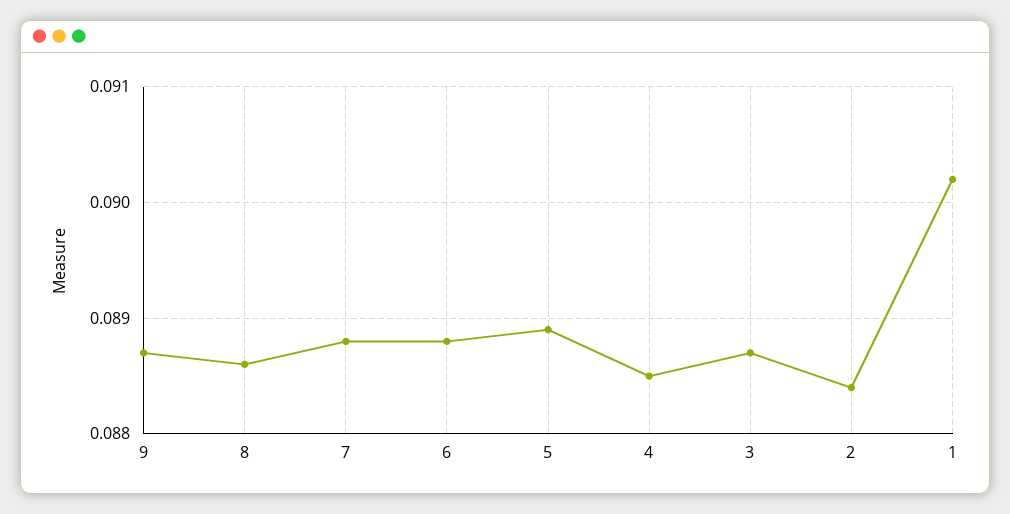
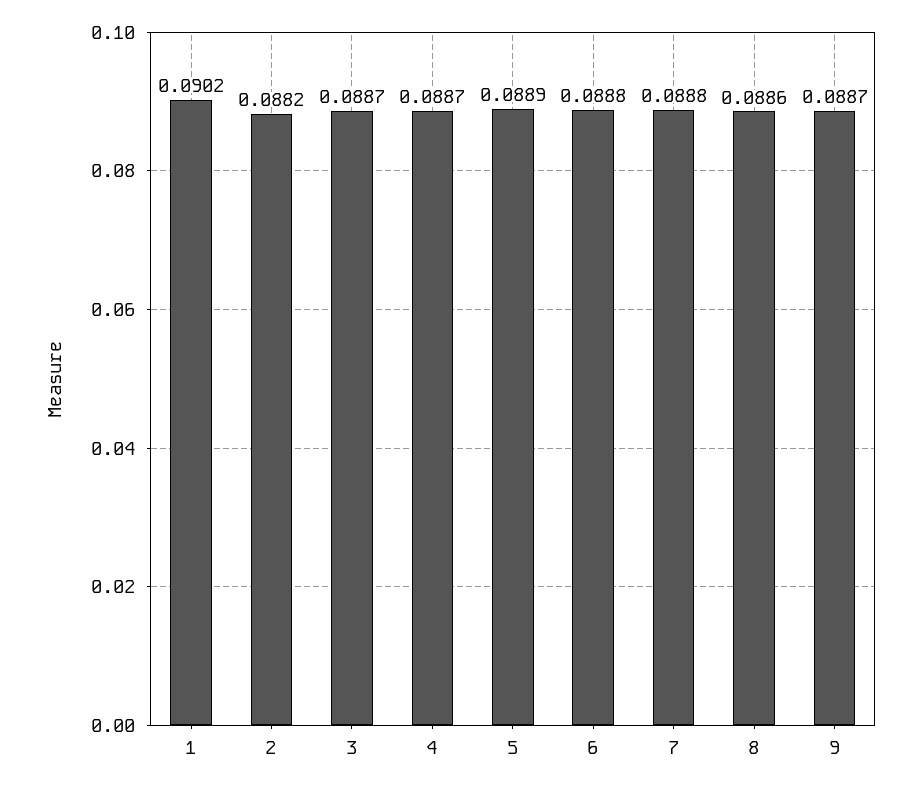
  {
    "9": 0.0887,
    "8": 0.0886,
    "7": 0.0888,
    "6": 0.0888,
    "5": 0.0889,
-   "4": 0.0885,
+   "4": 0.0887,
    "3": 0.0887,
-   "2": 0.0884,
+   "2": 0.0882,
    "1": 0.0902
  }

